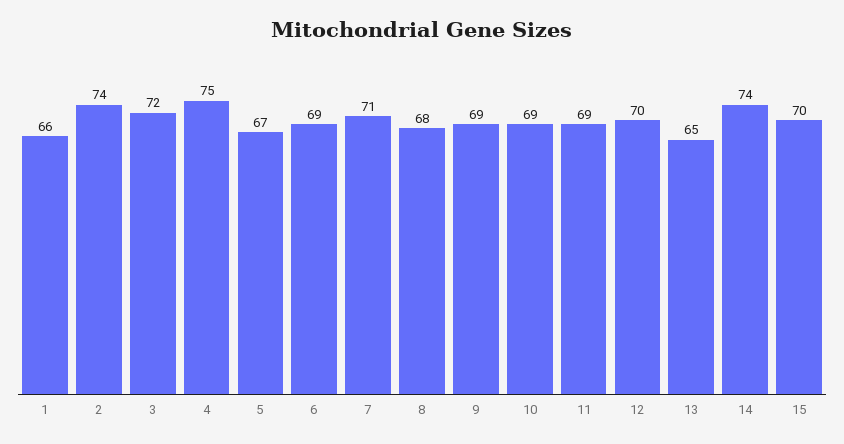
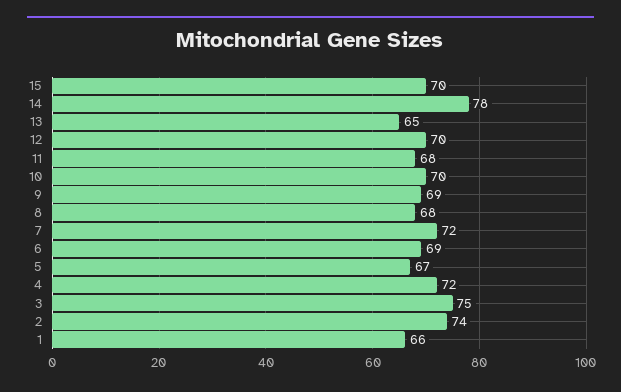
  {
    "1": 66,
    "2": 74,
-   "3": 72,
+   "3": 75,
-   "4": 75,
+   "4": 72,
    "5": 67,
    "6": 69,
-   "7": 71,
+   "7": 72,
    "8": 68,
    "9": 69,
-   "10": 69,
+   "10": 70,
-   "11": 69,
+   "11": 68,
    "12": 70,
    "13": 65,
-   "14": 74,
+   "14": 78,
    "15": 70
  }

